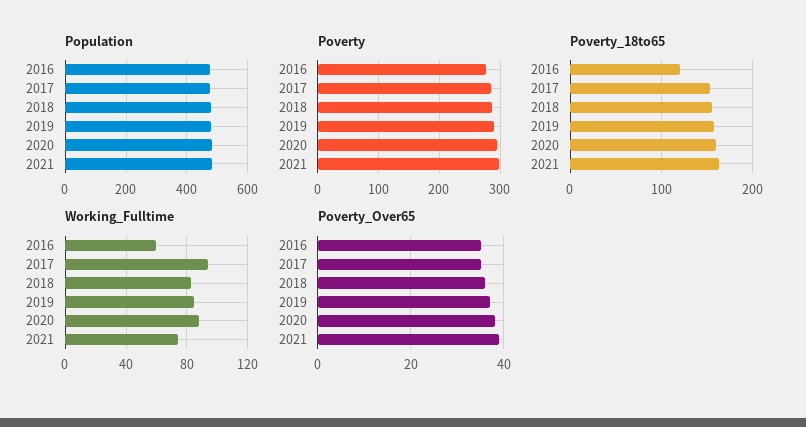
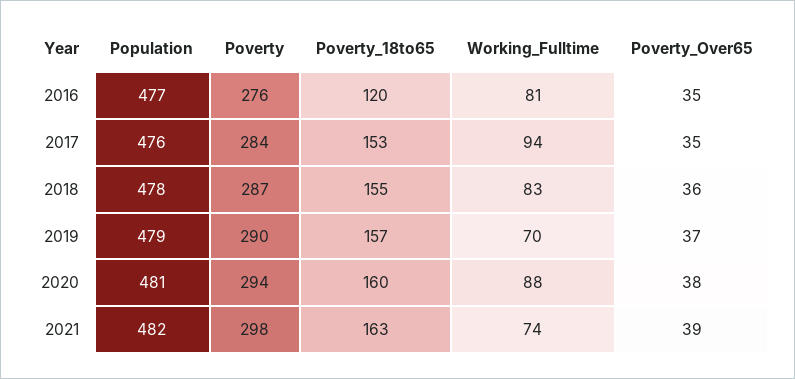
  {
    "Population": {
      "2016": 477,
      "2017": 476,
      "2018": 478,
      "2019": 479,
      "2020": 481,
      "2021": 482
    },
    "Poverty": {
      "2016": 276,
      "2017": 284,
      "2018": 287,
      "2019": 290,
      "2020": 294,
      "2021": 298
    },
    "Poverty_18to65": {
      "2016": 120,
      "2017": 153,
      "2018": 155,
      "2019": 157,
      "2020": 160,
      "2021": 163
    },
    "Working_Fulltime": {
-     "2016": 60,
+     "2016": 81,
      "2017": 94,
      "2018": 83,
-     "2019": 85,
+     "2019": 70,
      "2020": 88,
      "2021": 74
    },
    "Poverty_Over65": {
      "2016": 35,
      "2017": 35,
      "2018": 36,
      "2019": 37,
      "2020": 38,
      "2021": 39
    }
  }

